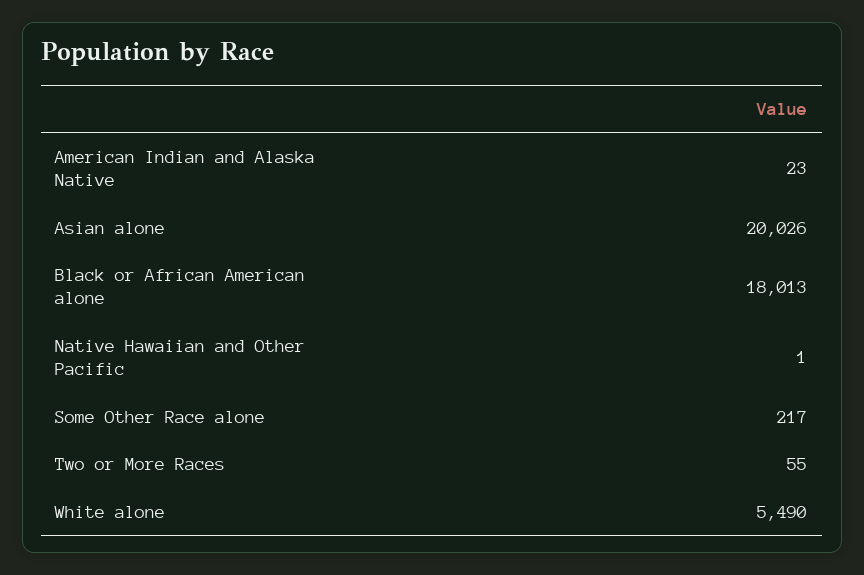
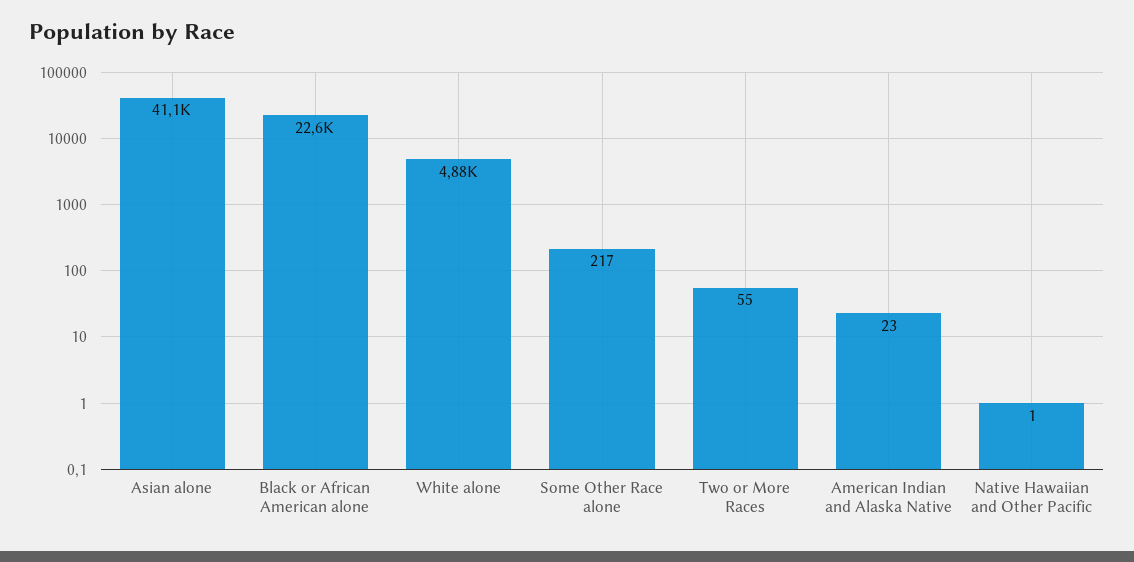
  {
    "American Indian and Alaska Native": 23,
-   "Asian alone": 20026,
+   "Asian alone": 41100,
-   "Black or African American alone": 18013,
+   "Black or African American alone": 22600,
    "Native Hawaiian and Other Pacific": 1,
    "Some Other Race alone": 217,
    "Two or More Races": 55,
-   "White alone": 5490
+   "White alone": 4880
  }

